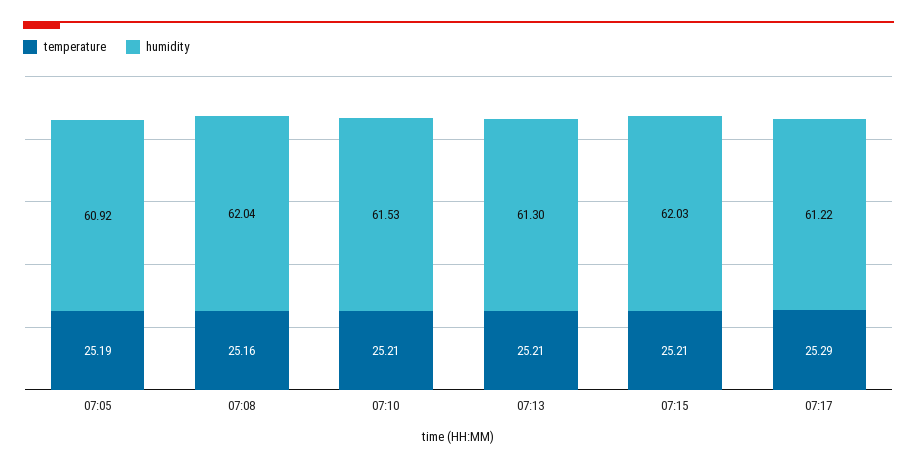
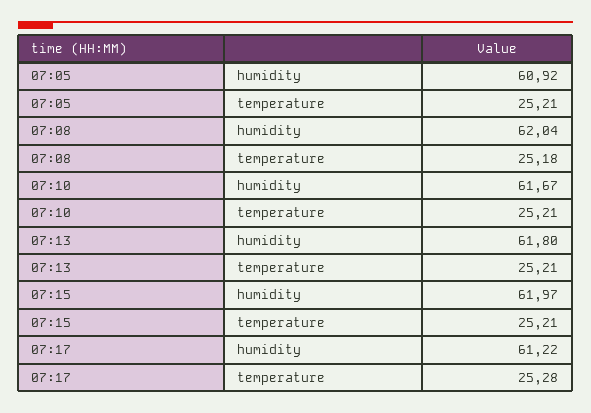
  {
    "temperature": {
-     "07:05": 25.19,
+     "07:05": 25.21,
-     "07:08": 25.16,
+     "07:08": 25.18,
      "07:10": 25.21,
      "07:13": 25.21,
      "07:15": 25.21,
-     "07:17": 25.29
+     "07:17": 25.28
    },
    "humidity": {
      "07:05": 60.92,
      "07:08": 62.04,
-     "07:10": 61.53,
+     "07:10": 61.67,
-     "07:13": 61.3,
+     "07:13": 61.8,
-     "07:15": 62.03,
+     "07:15": 61.97,
      "07:17": 61.22
    }
  }

